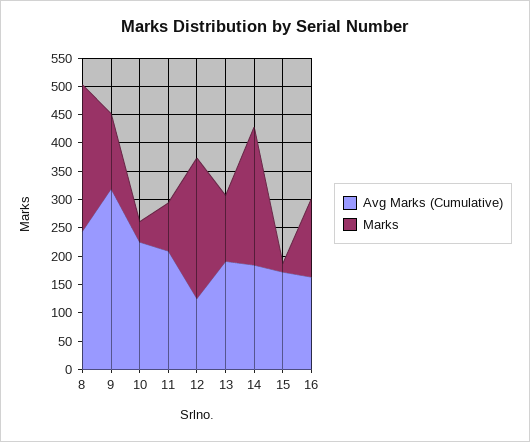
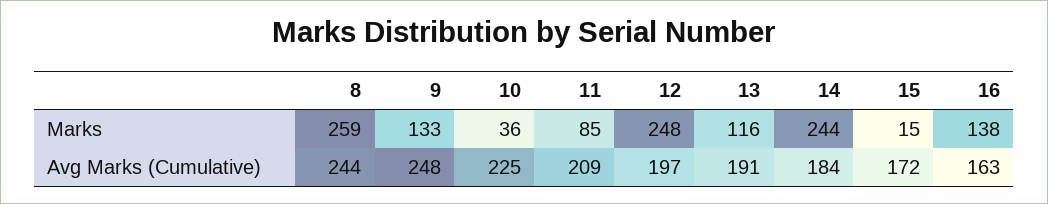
  {
    "Avg Marks (Cumulative)": {
      "8": 244,
-     "9": 325,
+     "9": 248,
      "10": 225,
      "11": 209,
-     "12": 125,
+     "12": 197,
      "13": 191,
      "14": 184,
      "15": 172,
      "16": 163
    },
    "Marks": {
      "8": 259,
      "9": 133,
      "10": 36,
      "11": 85,
      "12": 248,
      "13": 116,
      "14": 244,
      "15": 15,
      "16": 138
    }
  }

